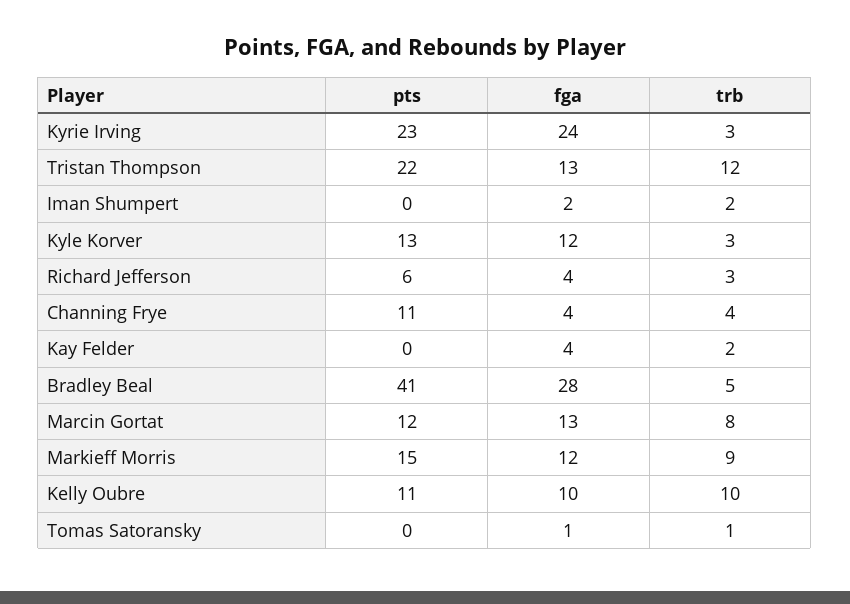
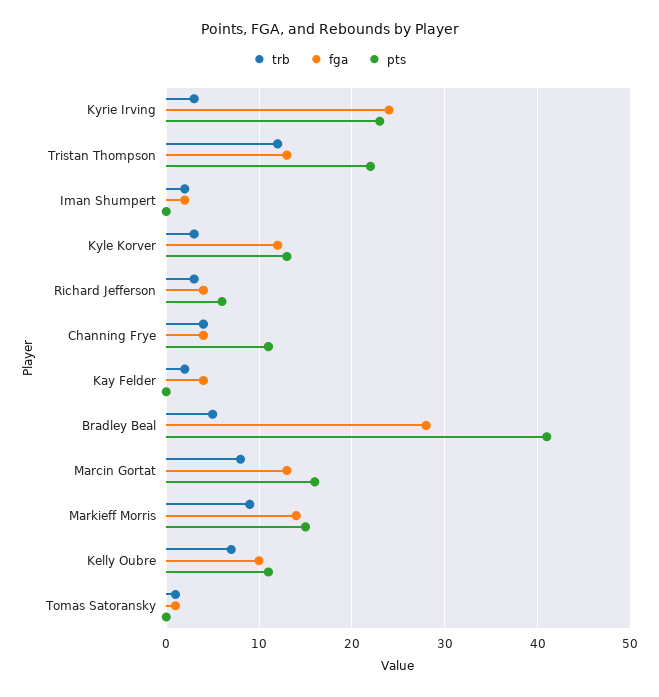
  {
    "pts": {
      "Kyrie Irving": 23,
      "Tristan Thompson": 22,
      "Iman Shumpert": 0,
      "Kyle Korver": 13,
      "Richard Jefferson": 6,
      "Channing Frye": 11,
      "Kay Felder": 0,
      "Bradley Beal": 41,
-     "Marcin Gortat": 12,
+     "Marcin Gortat": 16,
      "Markieff Morris": 15,
      "Kelly Oubre": 11,
      "Tomas Satoransky": 0
    },
    "fga": {
      "Kyrie Irving": 24,
      "Tristan Thompson": 13,
      "Iman Shumpert": 2,
      "Kyle Korver": 12,
      "Richard Jefferson": 4,
      "Channing Frye": 4,
      "Kay Felder": 4,
      "Bradley Beal": 28,
      "Marcin Gortat": 13,
-     "Markieff Morris": 12,
+     "Markieff Morris": 14,
      "Kelly Oubre": 10,
      "Tomas Satoransky": 1
    },
    "trb": {
      "Kyrie Irving": 3,
      "Tristan Thompson": 12,
      "Iman Shumpert": 2,
      "Kyle Korver": 3,
      "Richard Jefferson": 3,
      "Channing Frye": 4,
      "Kay Felder": 2,
      "Bradley Beal": 5,
      "Marcin Gortat": 8,
      "Markieff Morris": 9,
-     "Kelly Oubre": 10,
+     "Kelly Oubre": 7,
      "Tomas Satoransky": 1
    }
  }

